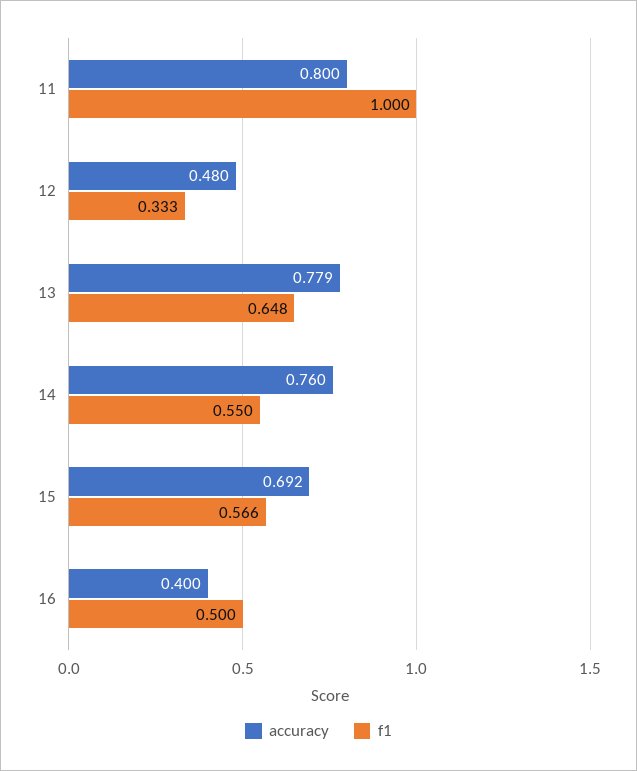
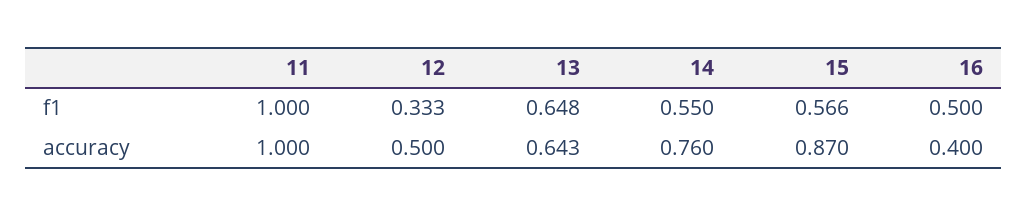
  {
    "accuracy": {
-     "11": 0.8,
+     "11": 1,
-     "12": 0.48,
+     "12": 0.5,
-     "13": 0.779,
+     "13": 0.643,
      "14": 0.76,
-     "15": 0.692,
+     "15": 0.87,
      "16": 0.4
    },
    "f1": {
      "11": 1,
      "12": 0.333,
      "13": 0.648,
      "14": 0.55,
      "15": 0.566,
      "16": 0.5
    }
  }

